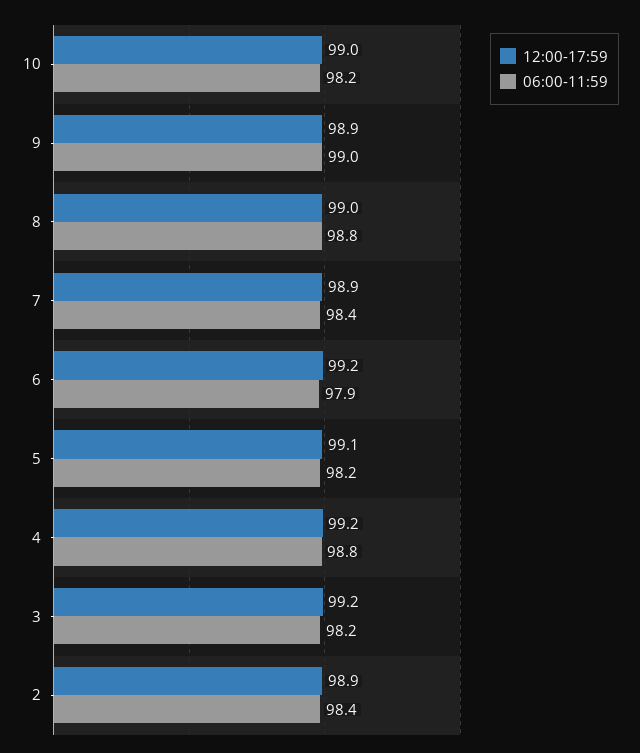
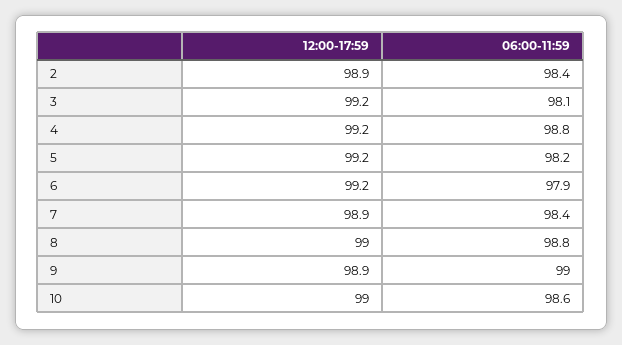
  {
    "12:00-17:59": {
      "10": 99,
      "9": 98.9,
      "8": 99,
      "7": 98.9,
      "6": 99.2,
-     "5": 99.1,
+     "5": 99.2,
      "4": 99.2,
      "3": 99.2,
      "2": 98.9
    },
    "06:00-11:59": {
-     "10": 98.2,
+     "10": 98.6,
      "9": 99,
      "8": 98.8,
      "7": 98.4,
      "6": 97.9,
      "5": 98.2,
      "4": 98.8,
-     "3": 98.2,
+     "3": 98.1,
      "2": 98.4
    }
  }

